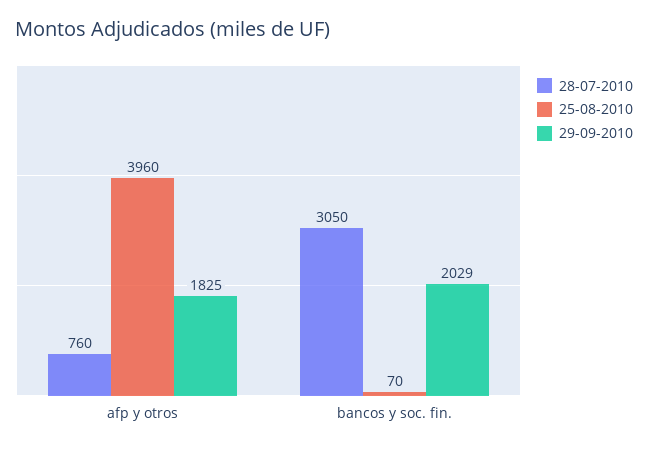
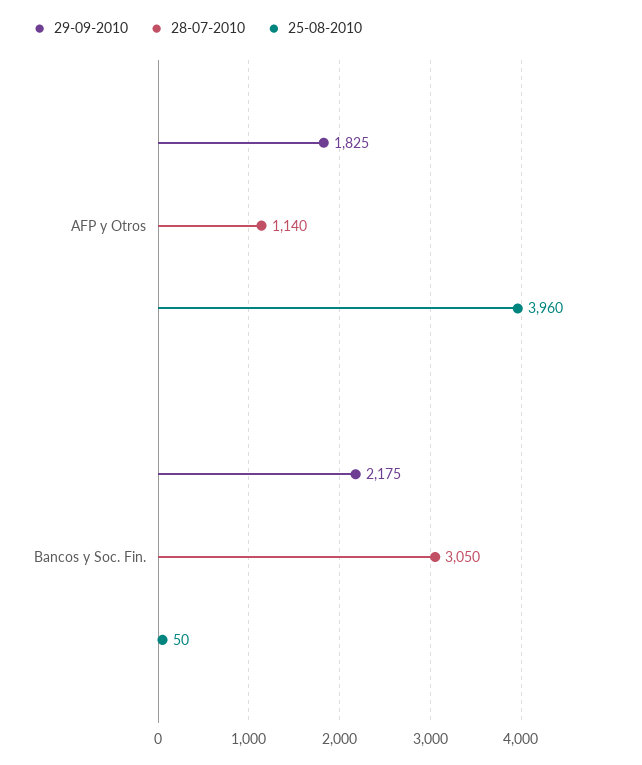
  {
    "28-07-2010": {
-     "afp y otros": 760,
+     "afp y otros": 1140,
      "bancos y soc. fin.": 3050
    },
    "25-08-2010": {
      "afp y otros": 3960,
-     "bancos y soc. fin.": 70
+     "bancos y soc. fin.": 50
    },
    "29-09-2010": {
      "afp y otros": 1825,
-     "bancos y soc. fin.": 2029
+     "bancos y soc. fin.": 2175
    }
  }

